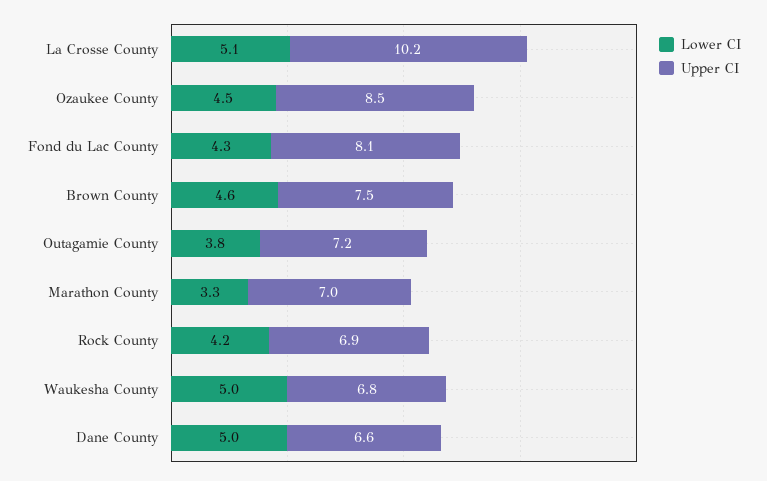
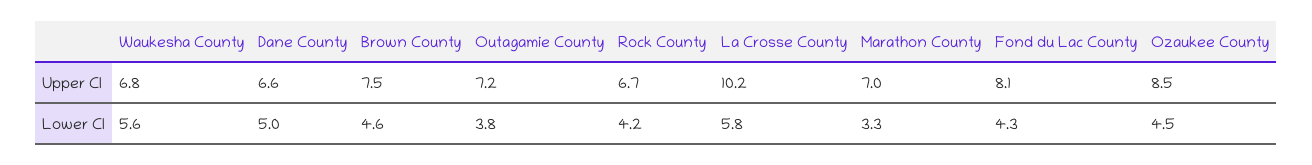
  {
    "Lower CI": {
-     "La Crosse County": 5.1,
+     "La Crosse County": 5.8,
      "Ozaukee County": 4.5,
      "Fond du Lac County": 4.3,
      "Brown County": 4.6,
      "Outagamie County": 3.8,
      "Marathon County": 3.3,
      "Rock County": 4.2,
-     "Waukesha County": 5,
+     "Waukesha County": 5.6,
      "Dane County": 5
    },
    "Upper CI": {
      "La Crosse County": 10.2,
      "Ozaukee County": 8.5,
      "Fond du Lac County": 8.1,
      "Brown County": 7.5,
      "Outagamie County": 7.2,
      "Marathon County": 7,
-     "Rock County": 6.9,
+     "Rock County": 6.7,
      "Waukesha County": 6.8,
      "Dane County": 6.6
    }
  }

